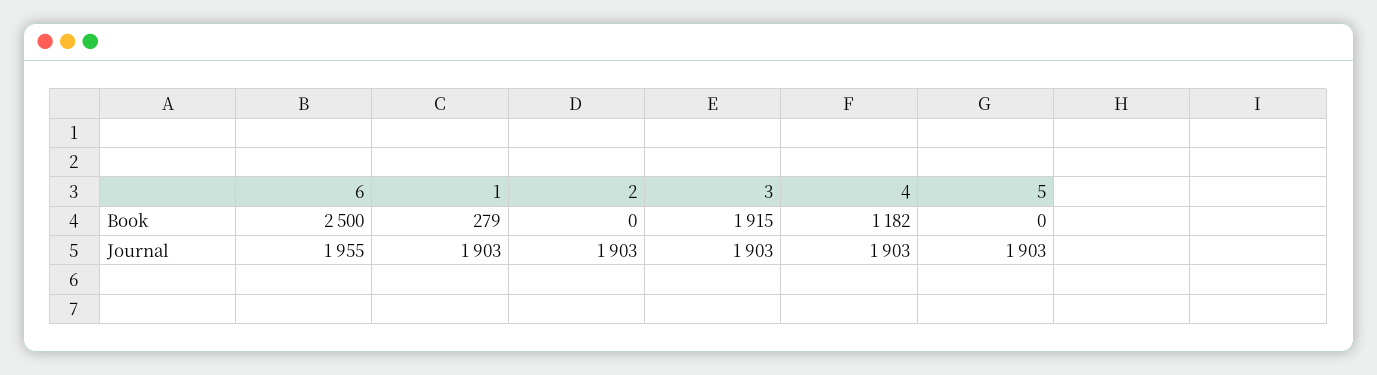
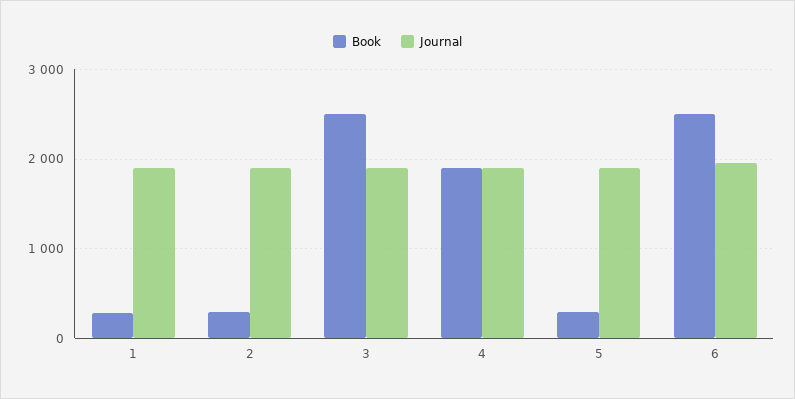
  {
    "Book": {
      "6": 2500,
      "1": 279,
-     "2": 0,
+     "2": 300,
-     "3": 1915,
+     "3": 2500,
-     "4": 1182,
+     "4": 1900,
-     "5": 0
+     "5": 300
    },
    "Journal": {
      "6": 1955,
      "1": 1903,
      "2": 1903,
      "3": 1903,
      "4": 1903,
      "5": 1903
    }
  }

